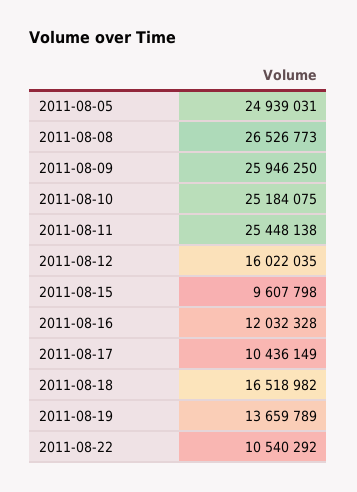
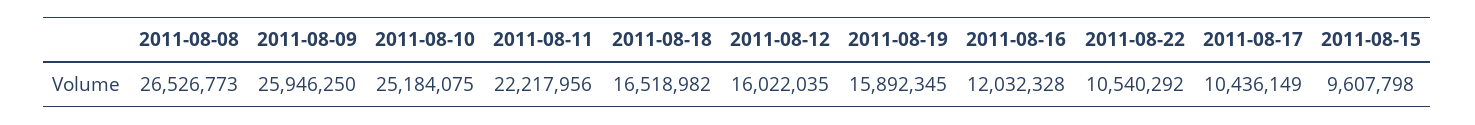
  {
-   "2011-08-05": 24939031,
    "2011-08-08": 26526773,
    "2011-08-09": 25946250,
    "2011-08-10": 25184075,
-   "2011-08-11": 25448138,
+   "2011-08-11": 22217956,
    "2011-08-12": 16022035,
    "2011-08-15": 9607798,
    "2011-08-16": 12032328,
    "2011-08-17": 10436149,
    "2011-08-18": 16518982,
-   "2011-08-19": 13659789,
+   "2011-08-19": 15892345,
    "2011-08-22": 10540292
  }

